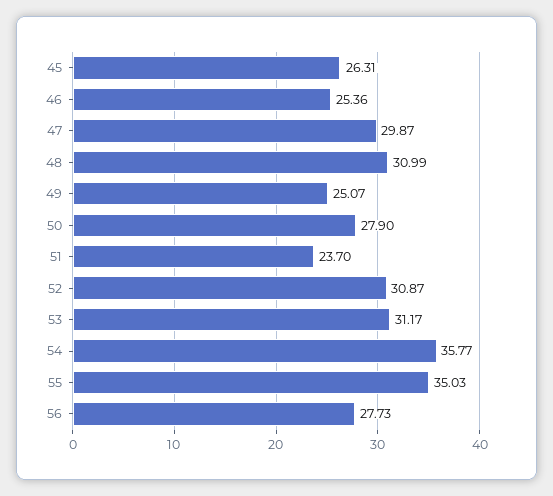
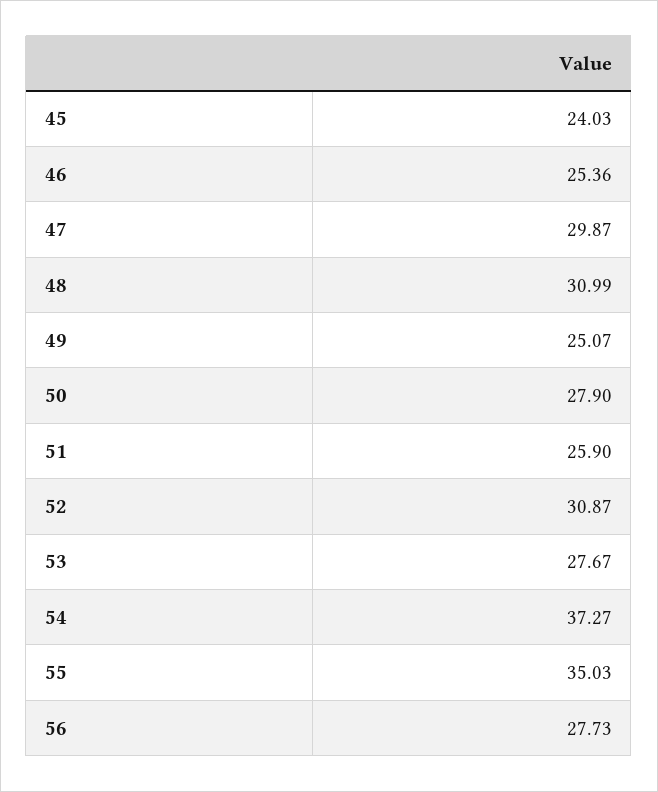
  {
-   "45": 26.31,
+   "45": 24.03,
    "46": 25.36,
    "47": 29.87,
    "48": 30.99,
    "49": 25.07,
    "50": 27.9,
-   "51": 23.7,
+   "51": 25.9,
    "52": 30.87,
-   "53": 31.17,
+   "53": 27.67,
-   "54": 35.77,
+   "54": 37.27,
    "55": 35.03,
    "56": 27.73
  }

